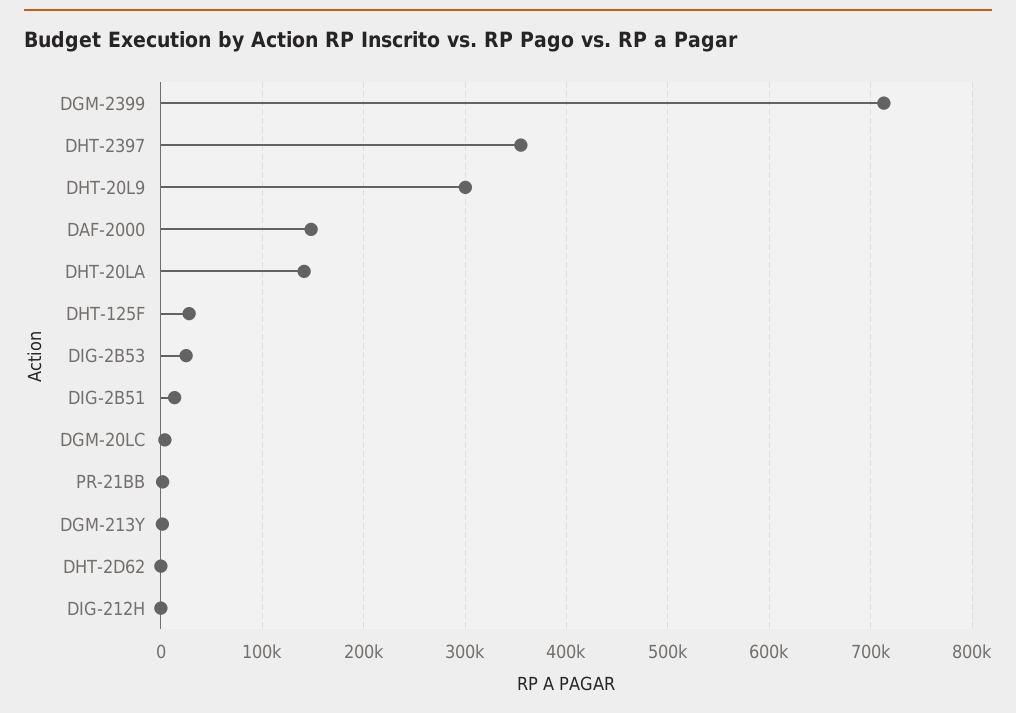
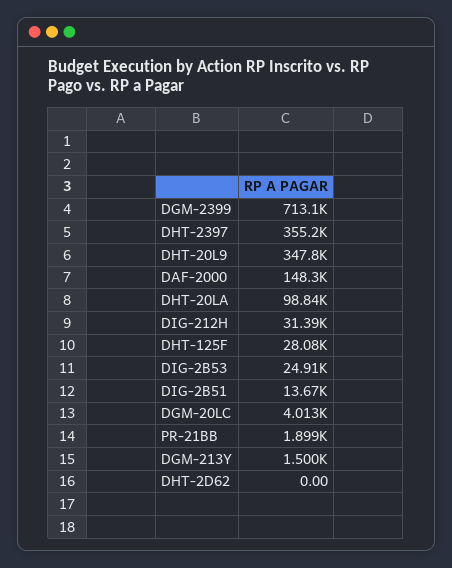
  {
    "DGM-2399": 713100,
    "DHT-2397": 355200,
-   "DHT-20L9": 300000,
+   "DHT-20L9": 347800,
    "DAF-2000": 148300,
-   "DHT-20LA": 140000,
+   "DHT-20LA": 98840,
    "DHT-125F": 28080,
    "DIG-2B53": 24910,
    "DIG-2B51": 13670,
    "DGM-20LC": 4013,
    "PR-21BB": 1899,
    "DGM-213Y": 1500,
    "DHT-2D62": 0,
-   "DIG-212H": 0
+   "DIG-212H": 31390
  }

